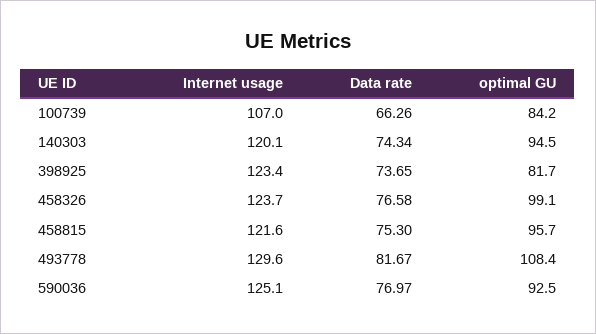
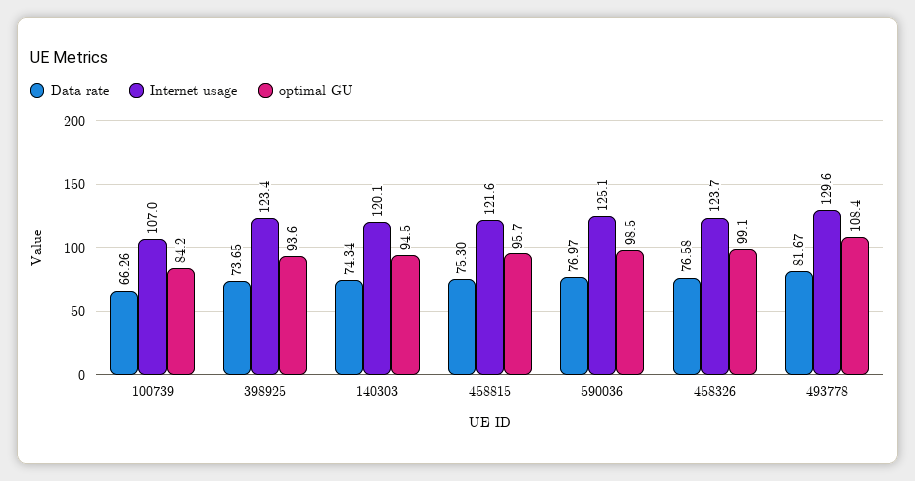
  {
    "Internet usage": {
      "100739": 107,
      "140303": 120.1,
      "398925": 123.4,
      "458326": 123.7,
      "458815": 121.6,
      "493778": 129.6,
      "590036": 125.1
    },
    "Data rate": {
      "100739": 66.26,
      "140303": 74.34,
      "398925": 73.65,
      "458326": 76.58,
      "458815": 75.3,
      "493778": 81.67,
      "590036": 76.97
    },
    "optimal GU": {
      "100739": 84.2,
      "140303": 94.5,
-     "398925": 81.7,
+     "398925": 93.6,
      "458326": 99.1,
      "458815": 95.7,
      "493778": 108.4,
-     "590036": 92.5
+     "590036": 98.5
    }
  }

